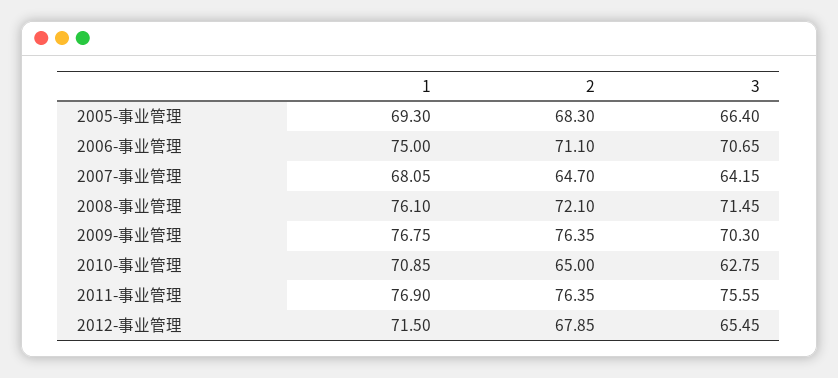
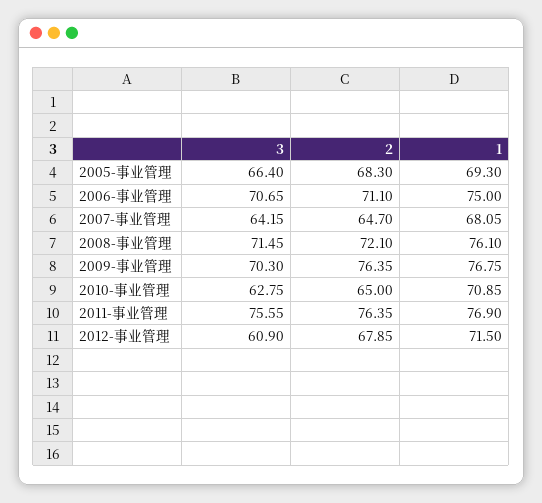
  {
    "1": {
      "2005-事业管理": 69.3,
      "2006-事业管理": 75,
      "2007-事业管理": 68.05,
      "2008-事业管理": 76.1,
      "2009-事业管理": 76.75,
      "2010-事业管理": 70.85,
      "2011-事业管理": 76.9,
      "2012-事业管理": 71.5
    },
    "2": {
      "2005-事业管理": 68.3,
      "2006-事业管理": 71.1,
      "2007-事业管理": 64.7,
      "2008-事业管理": 72.1,
      "2009-事业管理": 76.35,
      "2010-事业管理": 65,
      "2011-事业管理": 76.35,
      "2012-事业管理": 67.85
    },
    "3": {
      "2005-事业管理": 66.4,
      "2006-事业管理": 70.65,
      "2007-事业管理": 64.15,
      "2008-事业管理": 71.45,
      "2009-事业管理": 70.3,
      "2010-事业管理": 62.75,
      "2011-事业管理": 75.55,
-     "2012-事业管理": 65.45
+     "2012-事业管理": 60.9
    }
  }

